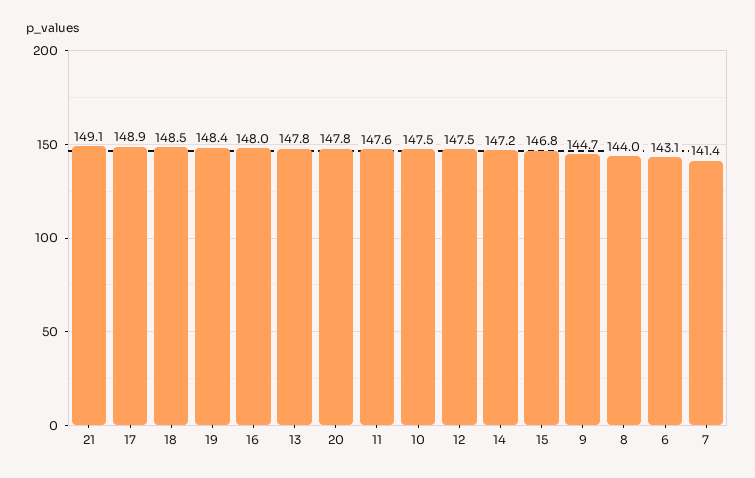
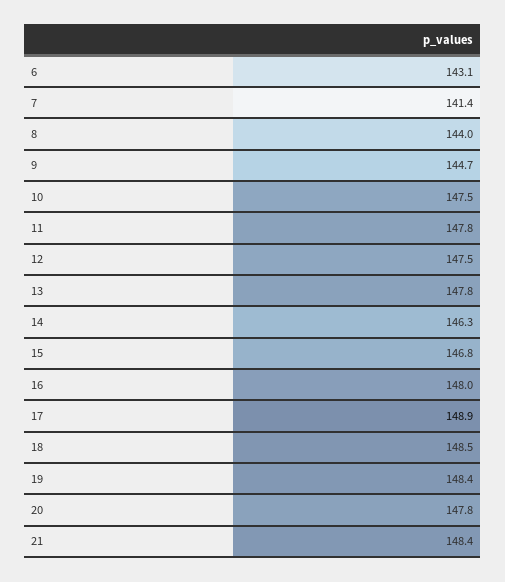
  {
-   "21": 149.1,
+   "21": 148.4,
    "17": 148.9,
    "18": 148.5,
    "19": 148.4,
    "16": 148,
    "13": 147.8,
    "20": 147.8,
-   "11": 147.6,
+   "11": 147.8,
    "10": 147.5,
    "12": 147.5,
-   "14": 147.2,
+   "14": 146.3,
    "15": 146.8,
    "9": 144.7,
    "8": 144,
    "6": 143.1,
    "7": 141.4
  }

